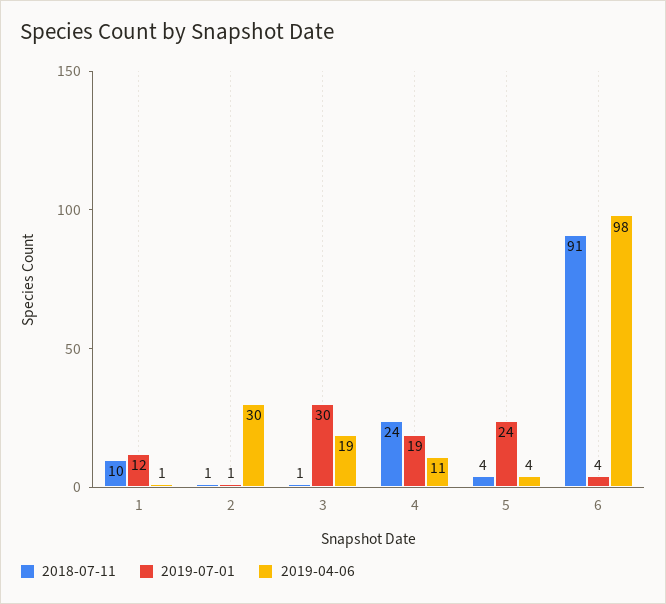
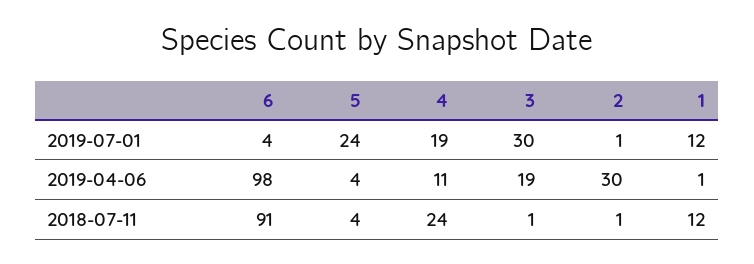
  {
    "2018-07-11": {
-     "1": 10,
+     "1": 12,
      "2": 1,
      "3": 1,
      "4": 24,
      "5": 4,
      "6": 91
    },
    "2019-07-01": {
      "1": 12,
      "2": 1,
      "3": 30,
      "4": 19,
      "5": 24,
      "6": 4
    },
    "2019-04-06": {
      "1": 1,
      "2": 30,
      "3": 19,
      "4": 11,
      "5": 4,
      "6": 98
    }
  }

